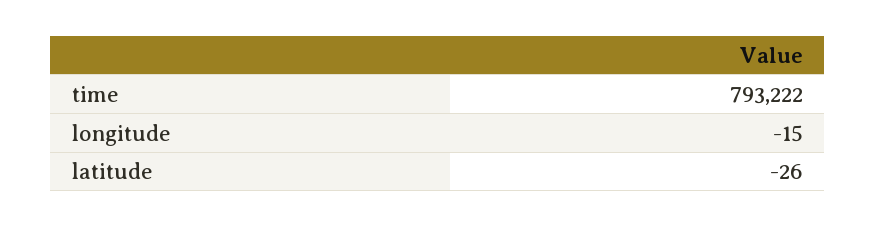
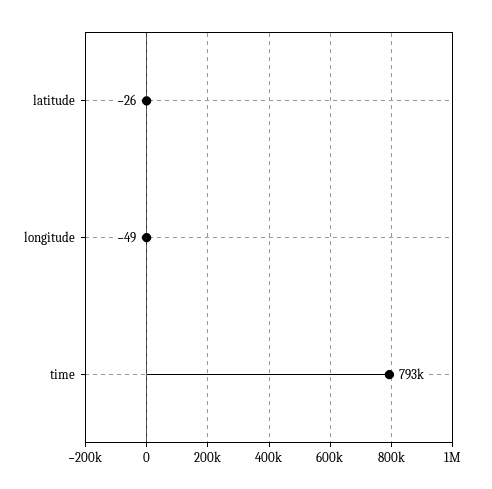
  {
    "time": 793222,
-   "longitude": -15,
+   "longitude": -49,
    "latitude": -26
  }

